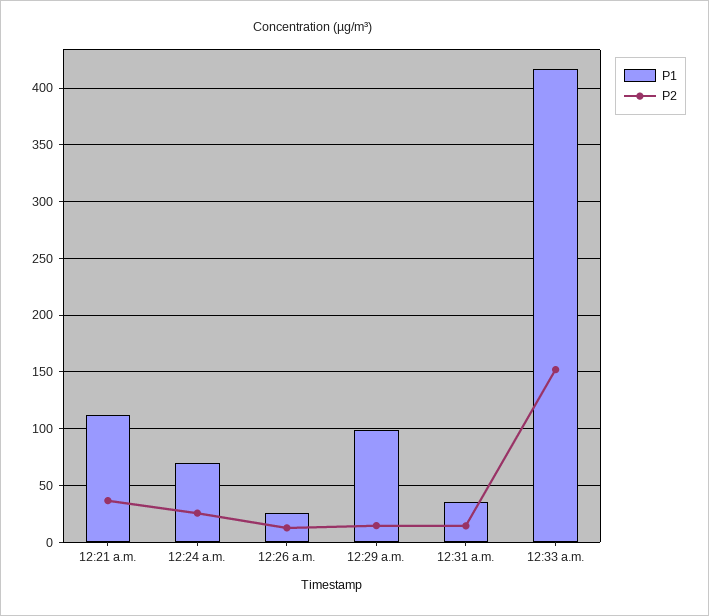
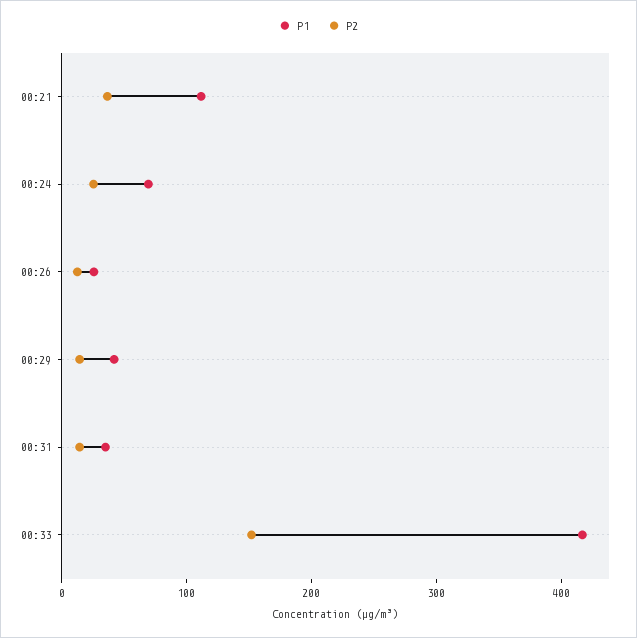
  {
    "P1": {
      "12:21 a.m.": 110,
      "12:24 a.m.": 70,
      "12:26 a.m.": 30,
-     "12:29 a.m.": 100,
+     "12:29 a.m.": 40,
      "12:31 a.m.": 40,
      "12:33 a.m.": 420
    },
    "P2": {
      "12:21 a.m.": 40,
      "12:24 a.m.": 30,
      "12:26 a.m.": 10,
      "12:29 a.m.": 10,
      "12:31 a.m.": 10,
      "12:33 a.m.": 150
    }
  }

